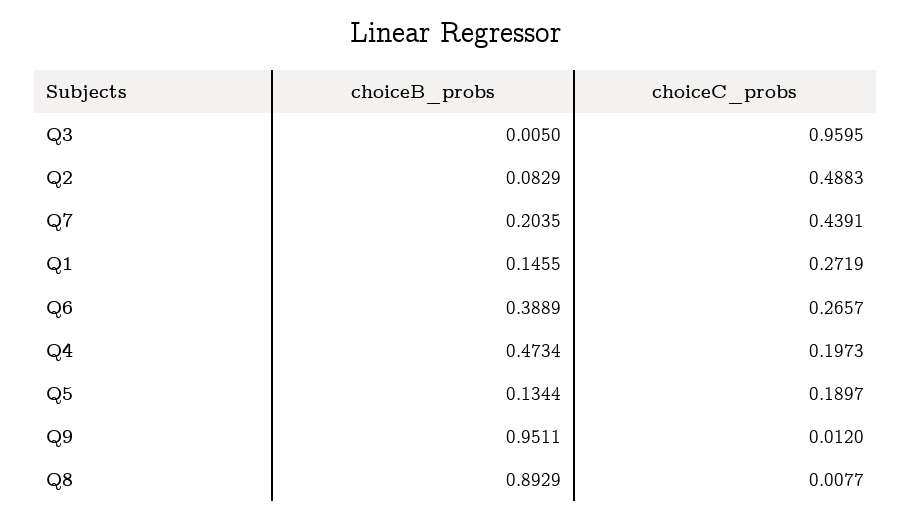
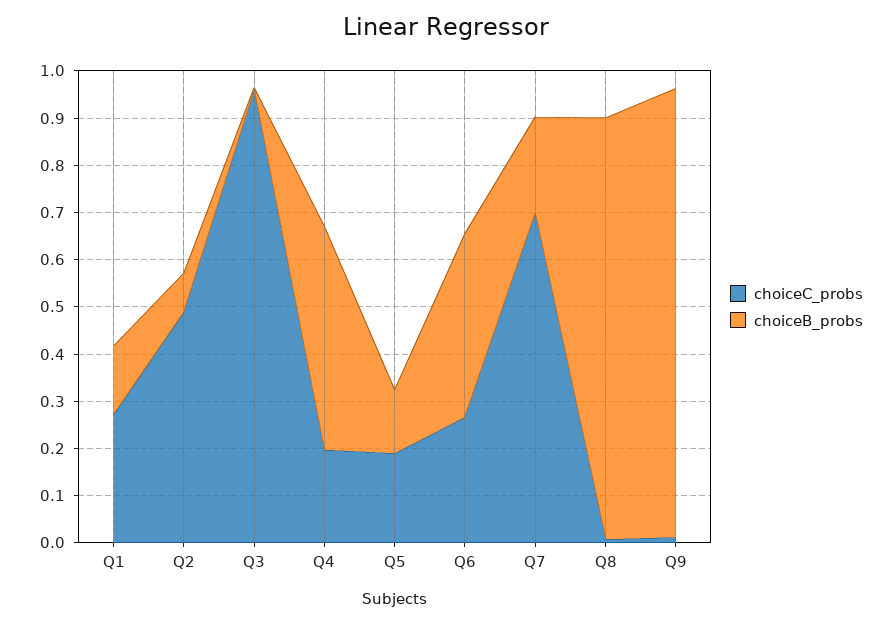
  {
    "choiceB_probs": {
      "Q3": 0.005,
      "Q2": 0.0829,
      "Q7": 0.2035,
      "Q1": 0.1455,
      "Q6": 0.3889,
      "Q4": 0.4734,
      "Q5": 0.1344,
      "Q9": 0.9511,
      "Q8": 0.8929
    },
    "choiceC_probs": {
      "Q3": 0.9595,
      "Q2": 0.4883,
-     "Q7": 0.4391,
+     "Q7": 0.7,
      "Q1": 0.2719,
      "Q6": 0.2657,
      "Q4": 0.1973,
      "Q5": 0.1897,
      "Q9": 0.012,
      "Q8": 0.0077
    }
  }

